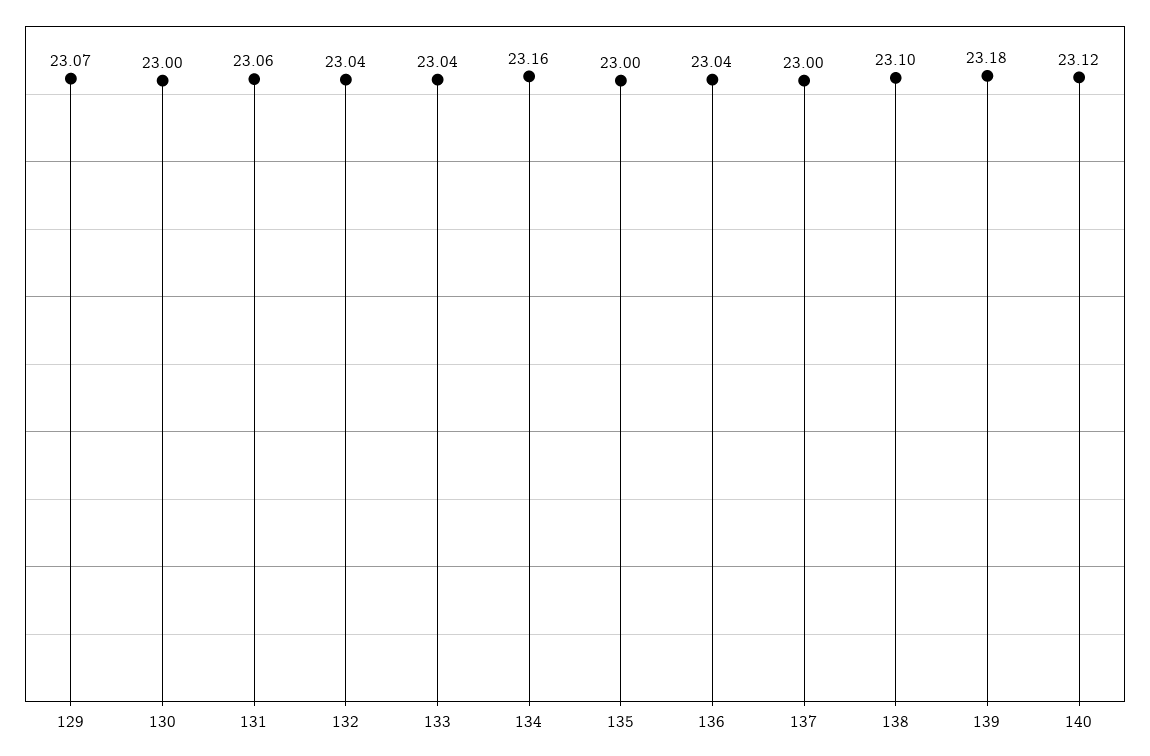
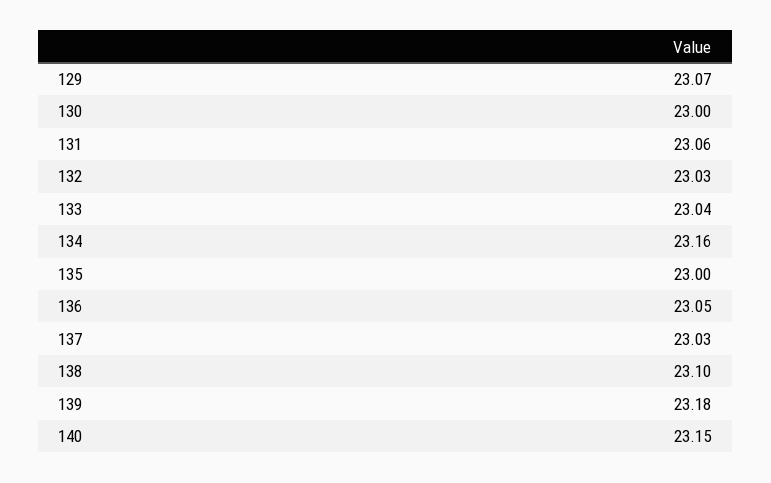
  {
    "129": 23.07,
    "130": 23,
    "131": 23.06,
-   "132": 23.04,
+   "132": 23.03,
    "133": 23.04,
    "134": 23.16,
    "135": 23,
-   "136": 23.04,
+   "136": 23.05,
-   "137": 23,
+   "137": 23.03,
    "138": 23.1,
    "139": 23.18,
-   "140": 23.12
+   "140": 23.15
  }

